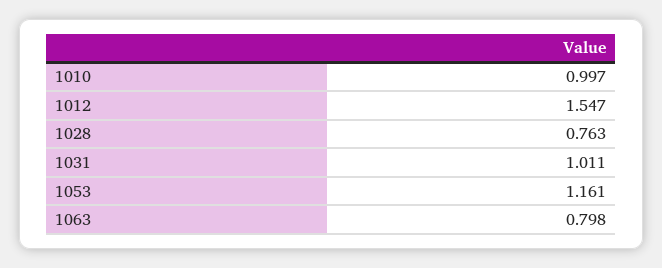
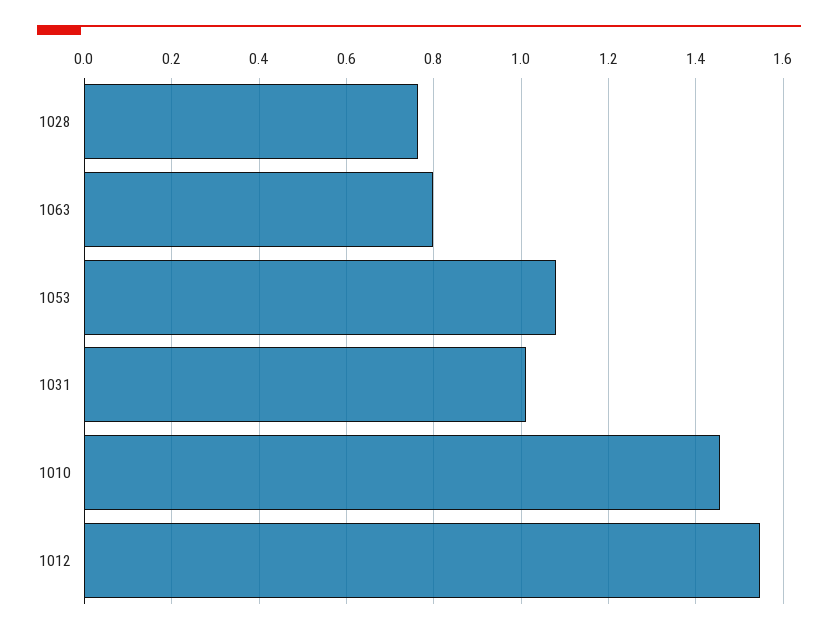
  {
-   "1010": 0.997,
+   "1010": 1.46,
    "1012": 1.547,
    "1028": 0.763,
    "1031": 1.011,
-   "1053": 1.161,
+   "1053": 1.08,
    "1063": 0.798
  }

